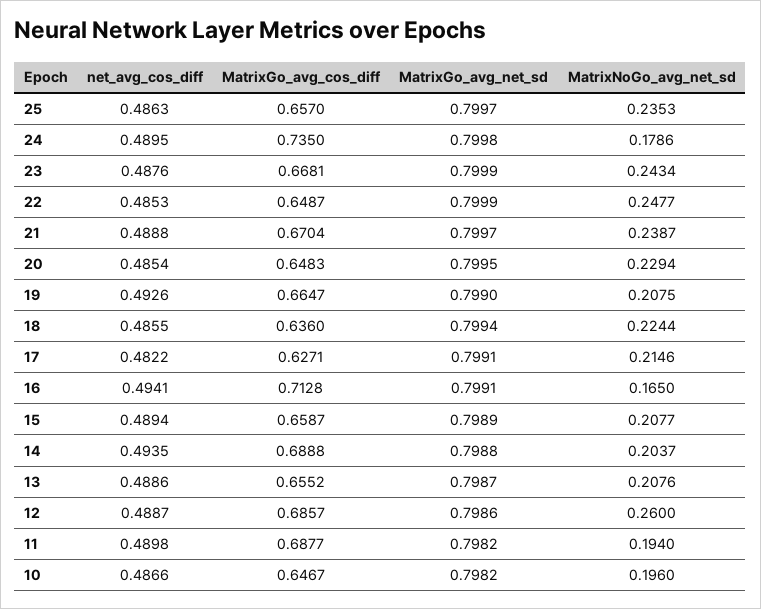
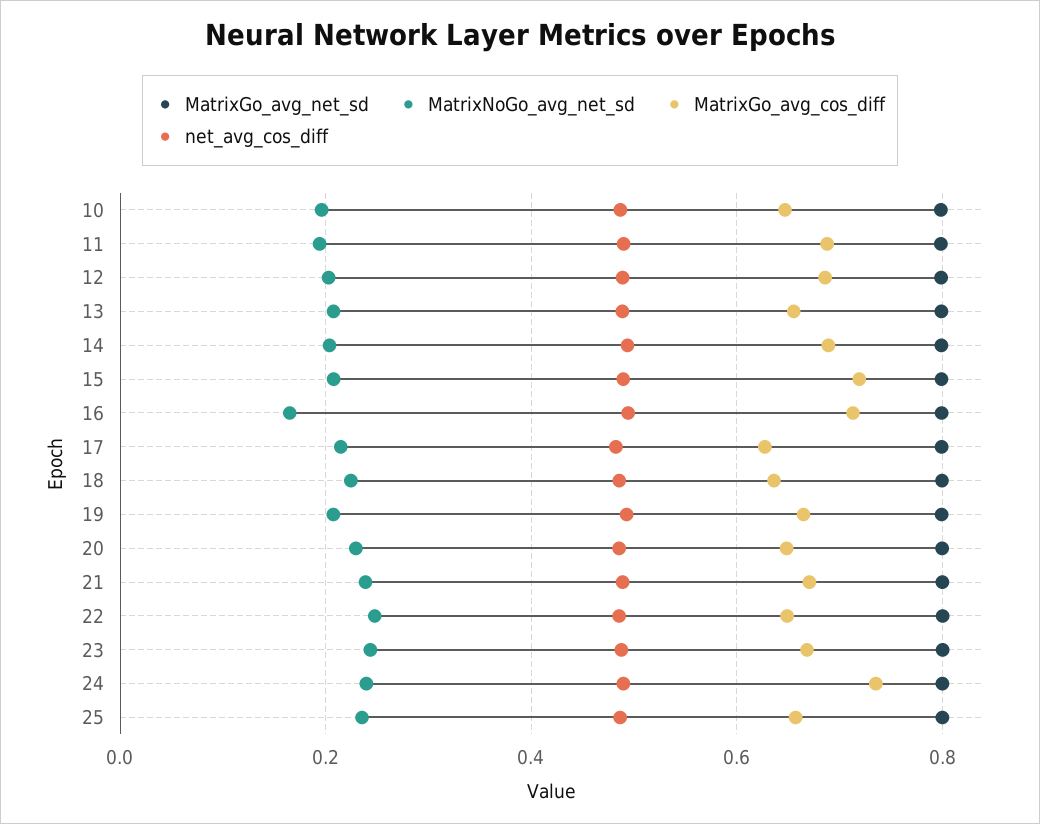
  {
    "net_avg_cos_diff": {
      "25": 0.4863,
      "24": 0.4895,
      "23": 0.4876,
      "22": 0.4853,
      "21": 0.4888,
      "20": 0.4854,
      "19": 0.4926,
      "18": 0.4855,
      "17": 0.4822,
      "16": 0.4941,
      "15": 0.4894,
      "14": 0.4935,
      "13": 0.4886,
      "12": 0.4887,
      "11": 0.4898,
      "10": 0.4866
    },
    "MatrixGo_avg_cos_diff": {
      "25": 0.657,
      "24": 0.735,
      "23": 0.6681,
      "22": 0.6487,
      "21": 0.6704,
      "20": 0.6483,
      "19": 0.6647,
      "18": 0.636,
      "17": 0.6271,
      "16": 0.7128,
-     "15": 0.6587,
+     "15": 0.72,
      "14": 0.6888,
      "13": 0.6552,
      "12": 0.6857,
      "11": 0.6877,
      "10": 0.6467
    },
    "MatrixGo_avg_net_sd": {
      "25": 0.7997,
      "24": 0.7998,
      "23": 0.7999,
      "22": 0.7999,
      "21": 0.7997,
      "20": 0.7995,
      "19": 0.799,
      "18": 0.7994,
      "17": 0.7991,
      "16": 0.7991,
      "15": 0.7989,
      "14": 0.7988,
      "13": 0.7987,
      "12": 0.7986,
      "11": 0.7982,
      "10": 0.7982
    },
    "MatrixNoGo_avg_net_sd": {
      "25": 0.2353,
-     "24": 0.1786,
+     "24": 0.24,
      "23": 0.2434,
      "22": 0.2477,
      "21": 0.2387,
      "20": 0.2294,
      "19": 0.2075,
      "18": 0.2244,
      "17": 0.2146,
      "16": 0.165,
      "15": 0.2077,
      "14": 0.2037,
      "13": 0.2076,
-     "12": 0.26,
+     "12": 0.2,
      "11": 0.194,
      "10": 0.196
    }
  }

